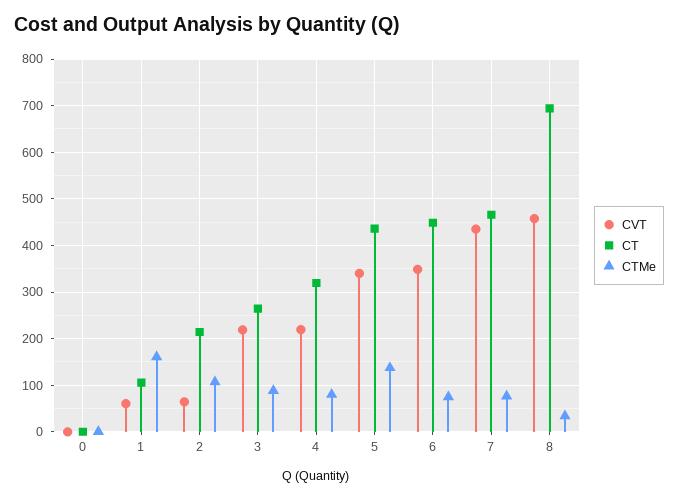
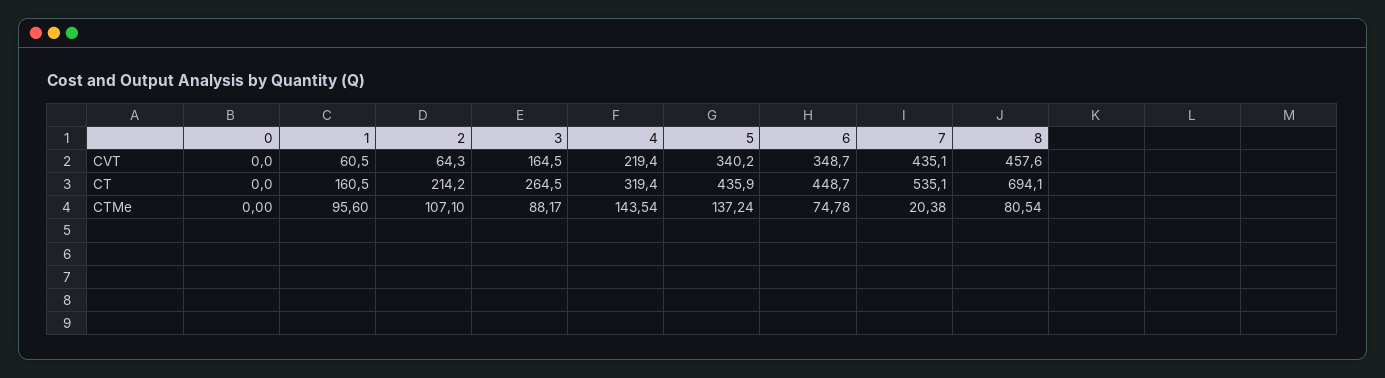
  {
    "CVT": {
      "0": 0,
      "1": 60.5,
      "2": 64.3,
-     "3": 220,
+     "3": 164.5,
      "4": 219.4,
      "5": 340.2,
      "6": 348.7,
      "7": 435.1,
      "8": 457.6
    },
    "CT": {
      "0": 0,
-     "1": 100,
+     "1": 160.5,
      "2": 214.2,
      "3": 264.5,
      "4": 319.4,
      "5": 435.9,
      "6": 448.7,
-     "7": 460,
+     "7": 535.1,
      "8": 694.1
    },
    "CTMe": {
      "0": 0,
-     "1": 160,
+     "1": 95.6,
      "2": 107.1,
      "3": 88.17,
-     "4": 80,
+     "4": 143.54,
      "5": 137.24,
      "6": 74.78,
-     "7": 80,
+     "7": 20.38,
-     "8": 40
+     "8": 80.54
    }
  }

